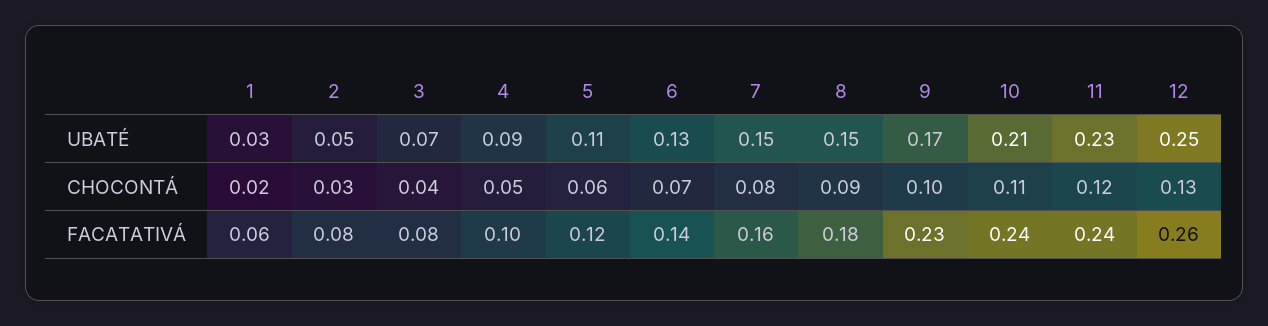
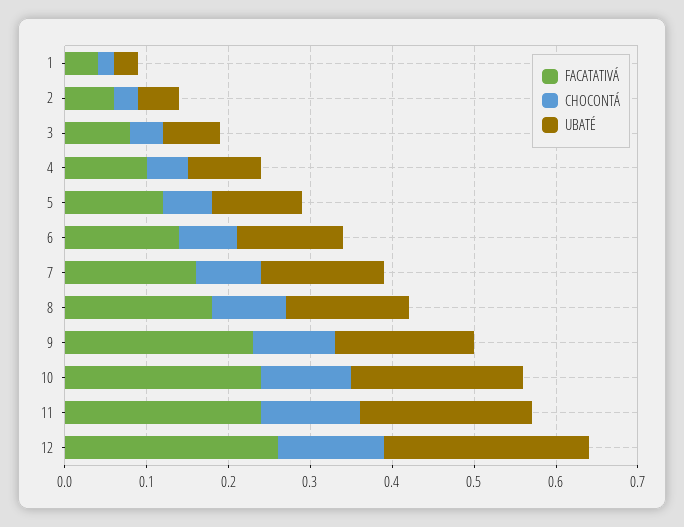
  {
    "UBATÉ": {
      "1": 0.03,
      "2": 0.05,
      "3": 0.07,
      "4": 0.09,
      "5": 0.11,
      "6": 0.13,
      "7": 0.15,
      "8": 0.15,
      "9": 0.17,
      "10": 0.21,
-     "11": 0.23,
+     "11": 0.21,
      "12": 0.25
    },
    "CHOCONTÁ": {
      "1": 0.02,
      "2": 0.03,
      "3": 0.04,
      "4": 0.05,
      "5": 0.06,
      "6": 0.07,
      "7": 0.08,
      "8": 0.09,
      "9": 0.1,
      "10": 0.11,
      "11": 0.12,
      "12": 0.13
    },
    "FACATATIVÁ": {
-     "1": 0.06,
+     "1": 0.04,
-     "2": 0.08,
+     "2": 0.06,
      "3": 0.08,
      "4": 0.1,
      "5": 0.12,
      "6": 0.14,
      "7": 0.16,
      "8": 0.18,
      "9": 0.23,
      "10": 0.24,
      "11": 0.24,
      "12": 0.26
    }
  }

